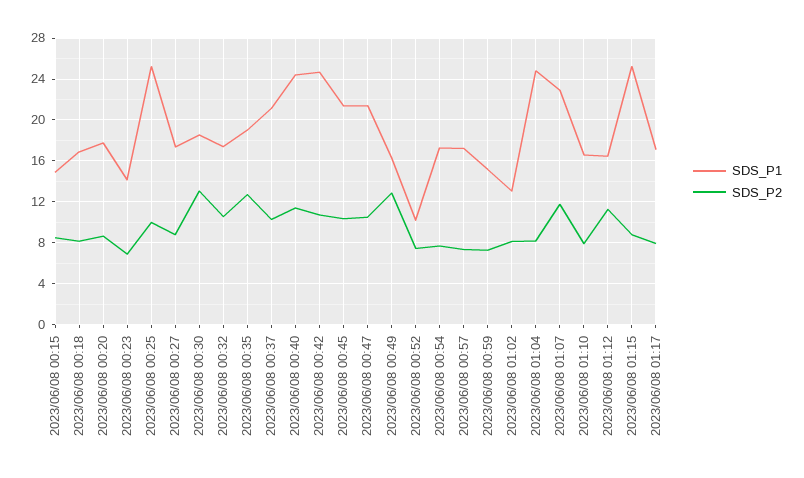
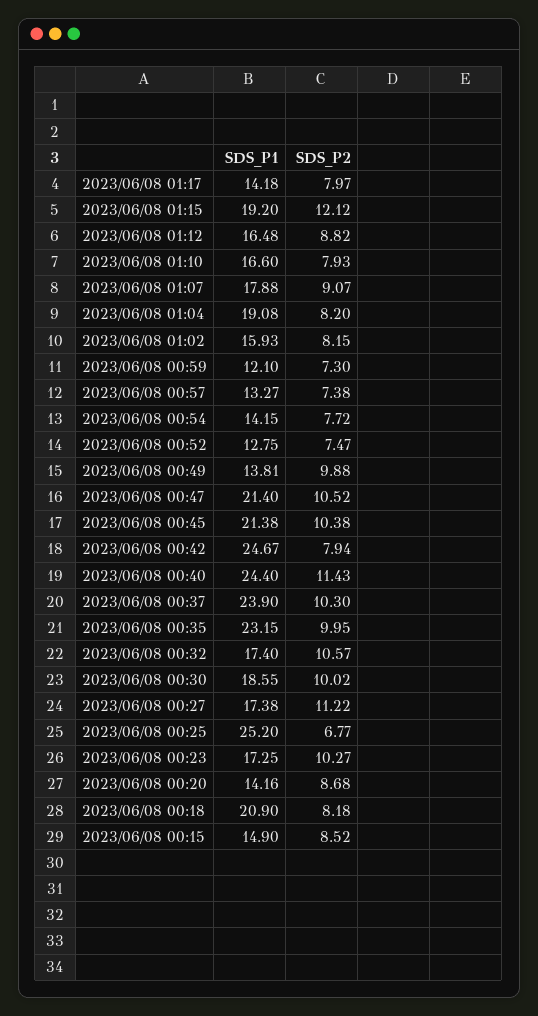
  {
    "SDS_P1": {
      "2023/06/08 00:15": 14.9,
-     "2023/06/08 00:18": 17,
+     "2023/06/08 00:18": 20.9,
-     "2023/06/08 00:20": 18,
+     "2023/06/08 00:20": 14.16,
-     "2023/06/08 00:23": 14,
+     "2023/06/08 00:23": 17.25,
      "2023/06/08 00:25": 25.2,
      "2023/06/08 00:27": 17.38,
      "2023/06/08 00:30": 18.55,
      "2023/06/08 00:32": 17.4,
-     "2023/06/08 00:35": 19,
+     "2023/06/08 00:35": 23.15,
-     "2023/06/08 00:37": 21,
+     "2023/06/08 00:37": 23.9,
      "2023/06/08 00:40": 24.4,
      "2023/06/08 00:42": 24.67,
      "2023/06/08 00:45": 21.38,
      "2023/06/08 00:47": 21.4,
-     "2023/06/08 00:49": 16,
+     "2023/06/08 00:49": 13.81,
-     "2023/06/08 00:52": 10,
+     "2023/06/08 00:52": 12.75,
-     "2023/06/08 00:54": 17,
+     "2023/06/08 00:54": 14.15,
-     "2023/06/08 00:57": 17,
+     "2023/06/08 00:57": 13.27,
-     "2023/06/08 00:59": 15,
+     "2023/06/08 00:59": 12.1,
-     "2023/06/08 01:02": 13,
+     "2023/06/08 01:02": 15.93,
-     "2023/06/08 01:04": 25,
+     "2023/06/08 01:04": 19.08,
-     "2023/06/08 01:07": 23,
+     "2023/06/08 01:07": 17.88,
      "2023/06/08 01:10": 16.6,
      "2023/06/08 01:12": 16.48,
-     "2023/06/08 01:15": 25,
+     "2023/06/08 01:15": 19.2,
-     "2023/06/08 01:17": 17
+     "2023/06/08 01:17": 14.18
    },
    "SDS_P2": {
      "2023/06/08 00:15": 8.52,
      "2023/06/08 00:18": 8.18,
      "2023/06/08 00:20": 8.68,
-     "2023/06/08 00:23": 7,
+     "2023/06/08 00:23": 10.27,
-     "2023/06/08 00:25": 10,
+     "2023/06/08 00:25": 6.77,
-     "2023/06/08 00:27": 9,
+     "2023/06/08 00:27": 11.22,
-     "2023/06/08 00:30": 13,
+     "2023/06/08 00:30": 10.02,
      "2023/06/08 00:32": 10.57,
-     "2023/06/08 00:35": 13,
+     "2023/06/08 00:35": 9.95,
      "2023/06/08 00:37": 10.3,
      "2023/06/08 00:40": 11.43,
-     "2023/06/08 00:42": 11,
+     "2023/06/08 00:42": 7.94,
      "2023/06/08 00:45": 10.38,
      "2023/06/08 00:47": 10.52,
-     "2023/06/08 00:49": 13,
+     "2023/06/08 00:49": 9.88,
      "2023/06/08 00:52": 7.47,
      "2023/06/08 00:54": 7.72,
      "2023/06/08 00:57": 7.38,
      "2023/06/08 00:59": 7.3,
      "2023/06/08 01:02": 8.15,
      "2023/06/08 01:04": 8.2,
-     "2023/06/08 01:07": 12,
+     "2023/06/08 01:07": 9.07,
      "2023/06/08 01:10": 7.93,
-     "2023/06/08 01:12": 11,
+     "2023/06/08 01:12": 8.82,
-     "2023/06/08 01:15": 9,
+     "2023/06/08 01:15": 12.12,
      "2023/06/08 01:17": 7.97
    }
  }

